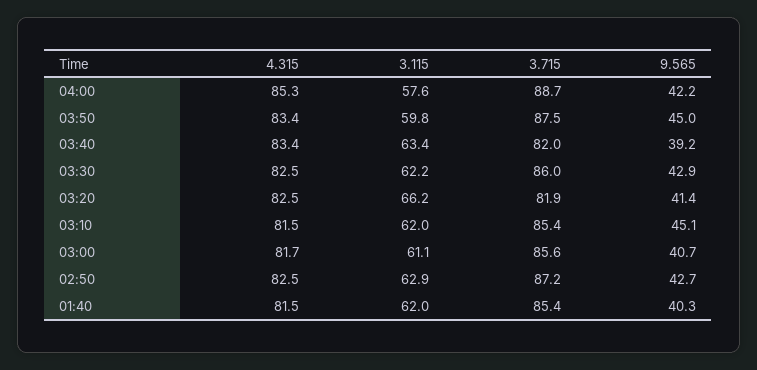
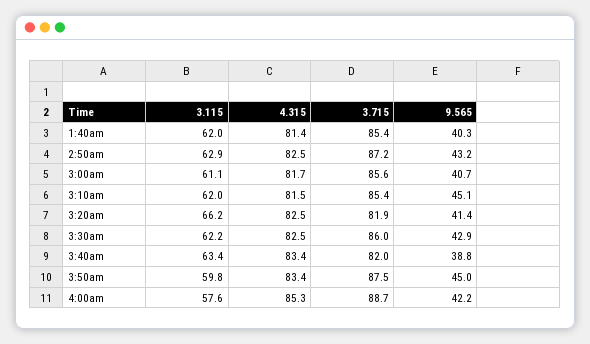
  {
    "4.315": {
      "04:00": 85.3,
      "03:50": 83.4,
      "03:40": 83.4,
      "03:30": 82.5,
      "03:20": 82.5,
      "03:10": 81.5,
      "03:00": 81.7,
      "02:50": 82.5,
-     "01:40": 81.5
+     "01:40": 81.4
    },
    "3.115": {
      "04:00": 57.6,
      "03:50": 59.8,
      "03:40": 63.4,
      "03:30": 62.2,
      "03:20": 66.2,
      "03:10": 62,
      "03:00": 61.1,
      "02:50": 62.9,
      "01:40": 62
    },
    "3.715": {
      "04:00": 88.7,
      "03:50": 87.5,
      "03:40": 82,
      "03:30": 86,
      "03:20": 81.9,
      "03:10": 85.4,
      "03:00": 85.6,
      "02:50": 87.2,
      "01:40": 85.4
    },
    "9.565": {
      "04:00": 42.2,
      "03:50": 45,
-     "03:40": 39.2,
+     "03:40": 38.8,
      "03:30": 42.9,
      "03:20": 41.4,
      "03:10": 45.1,
      "03:00": 40.7,
-     "02:50": 42.7,
+     "02:50": 43.2,
      "01:40": 40.3
    }
  }

